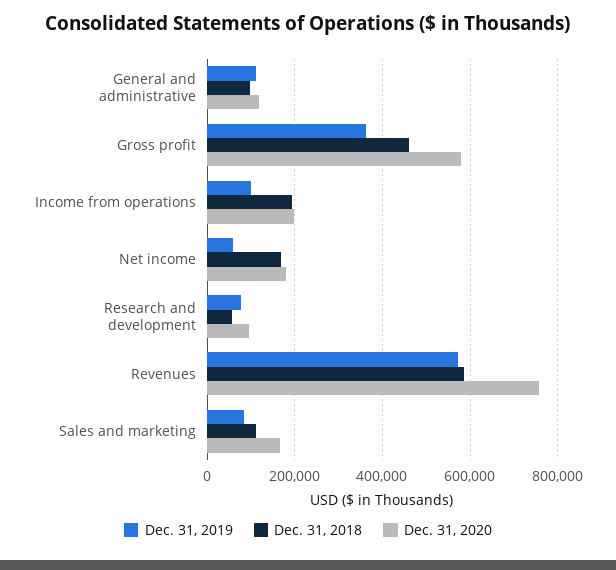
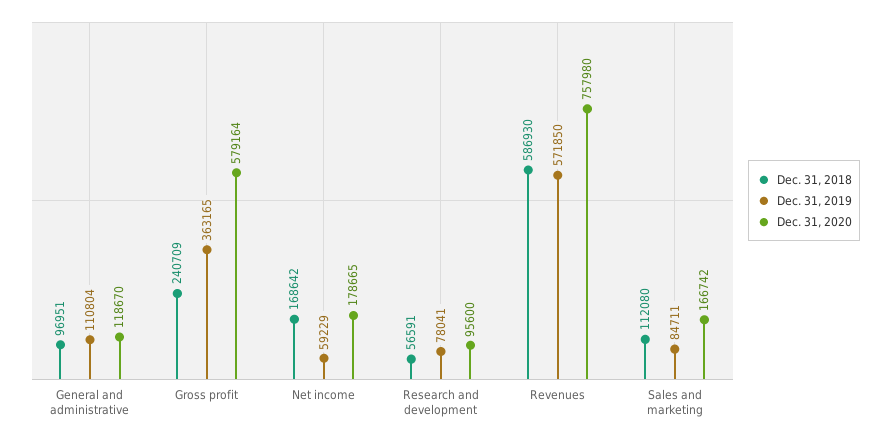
  {
    "Dec. 31, 2019": {
      "General and administrative": 110804,
      "Gross profit": 363165,
-     "Income from operations": 100000,
      "Net income": 59229,
      "Research and development": 78041,
      "Revenues": 571850,
      "Sales and marketing": 84711
    },
    "Dec. 31, 2018": {
      "General and administrative": 96951,
-     "Gross profit": 460000,
+     "Gross profit": 240709,
-     "Income from operations": 200000,
      "Net income": 168642,
      "Research and development": 56591,
      "Revenues": 586930,
      "Sales and marketing": 112080
    },
    "Dec. 31, 2020": {
      "General and administrative": 118670,
      "Gross profit": 579164,
-     "Income from operations": 200000,
      "Net income": 178665,
      "Research and development": 95600,
      "Revenues": 757980,
      "Sales and marketing": 166742
    }
  }

